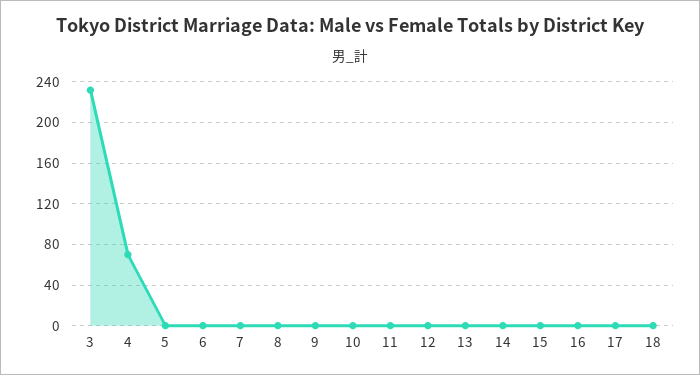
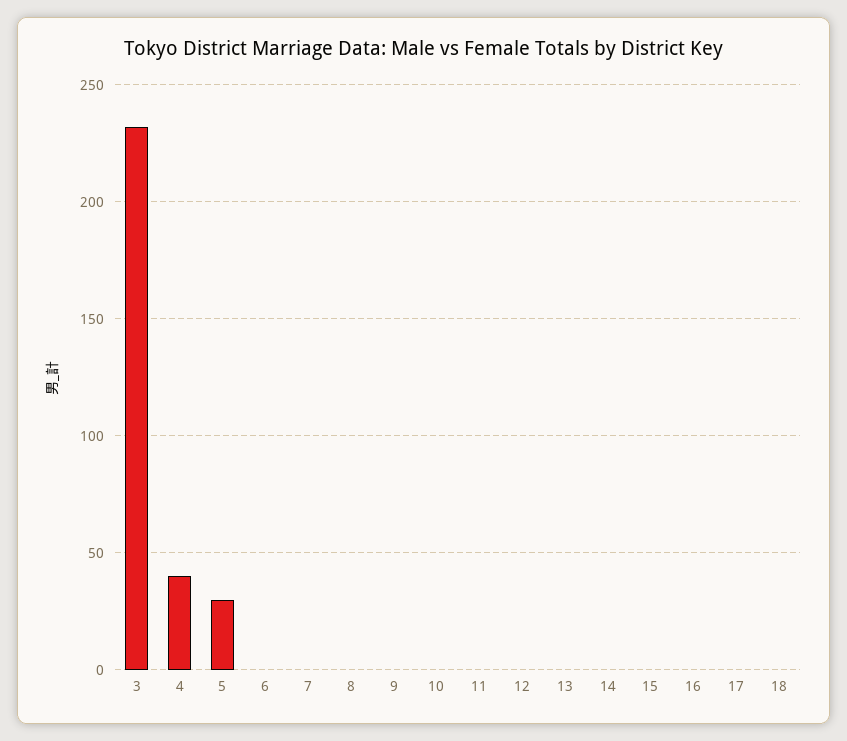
  {
    "3": 230,
-   "4": 70,
+   "4": 40,
-   "5": 0,
+   "5": 30,
    "6": 0,
    "7": 0,
    "8": 0,
    "9": 0,
    "10": 0,
    "11": 0,
    "12": 0,
    "13": 0,
    "14": 0,
    "15": 0,
    "16": 0,
    "17": 0,
    "18": 0
  }

